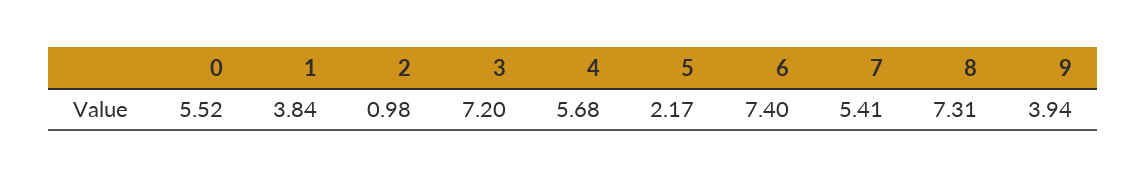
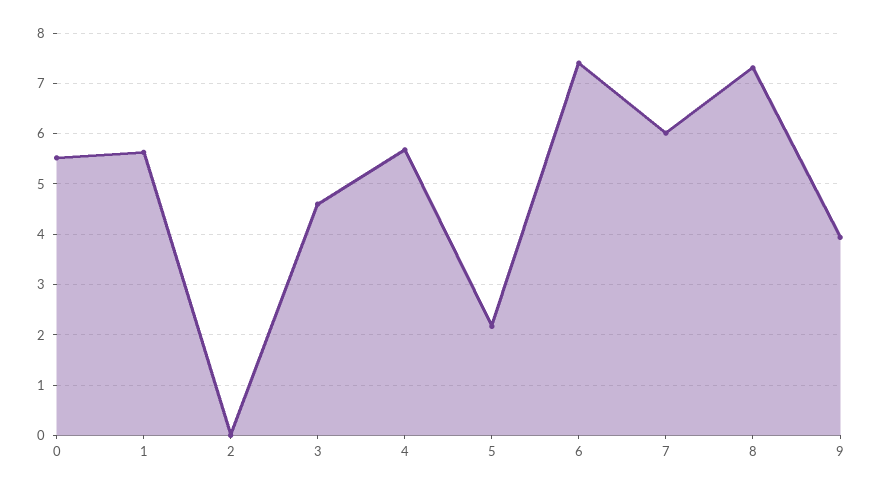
  {
    "0": 5.52,
-   "1": 3.84,
+   "1": 5.6,
-   "2": 0.98,
+   "2": 0,
-   "3": 7.2,
+   "3": 4.6,
    "4": 5.68,
    "5": 2.17,
    "6": 7.4,
-   "7": 5.41,
+   "7": 6,
    "8": 7.31,
    "9": 3.94
  }

